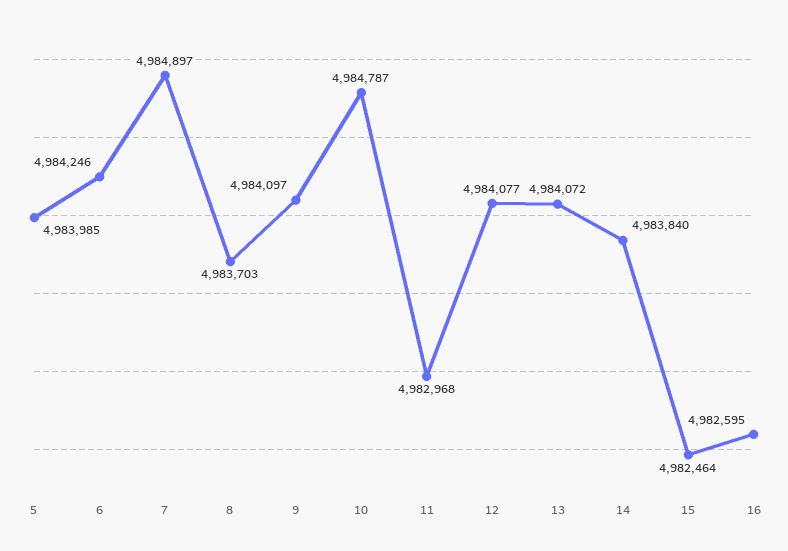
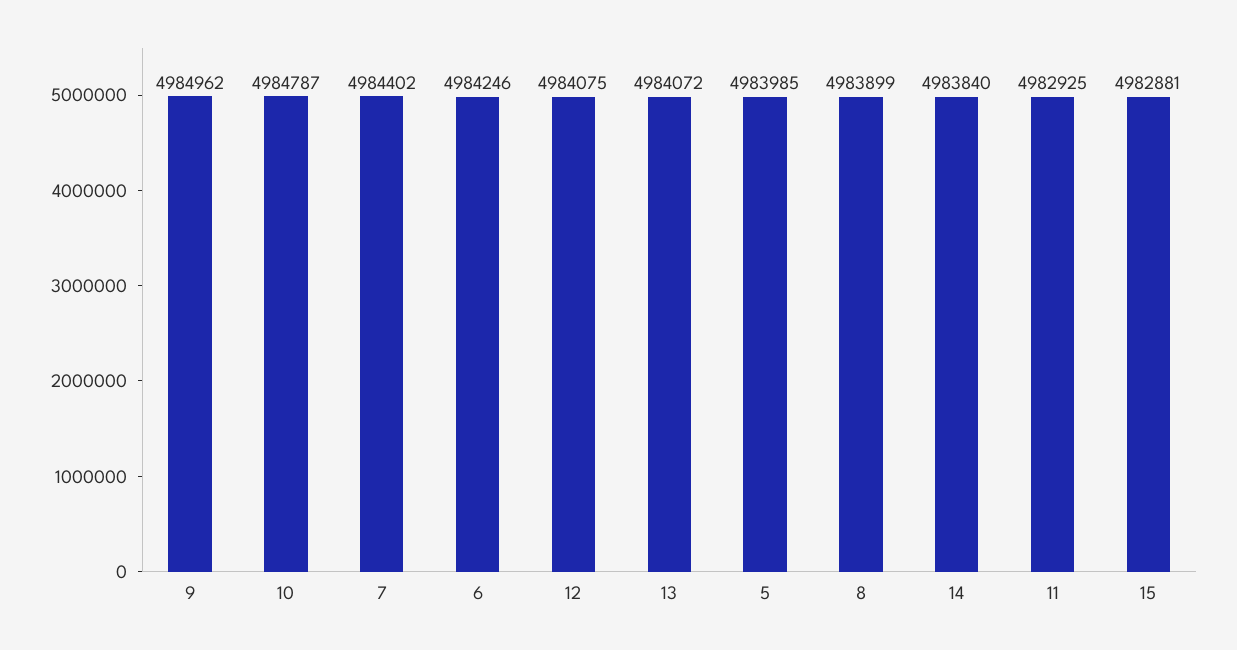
  {
    "5": 4983985,
    "6": 4984246,
-   "7": 4984897,
+   "7": 4984402,
-   "8": 4983703,
+   "8": 4983899,
-   "9": 4984097,
+   "9": 4984962,
    "10": 4984787,
-   "11": 4982968,
+   "11": 4982925,
-   "12": 4984077,
+   "12": 4984075,
    "13": 4984072,
    "14": 4983840,
-   "15": 4982464,
+   "15": 4982881
-   "16": 4982595
  }

